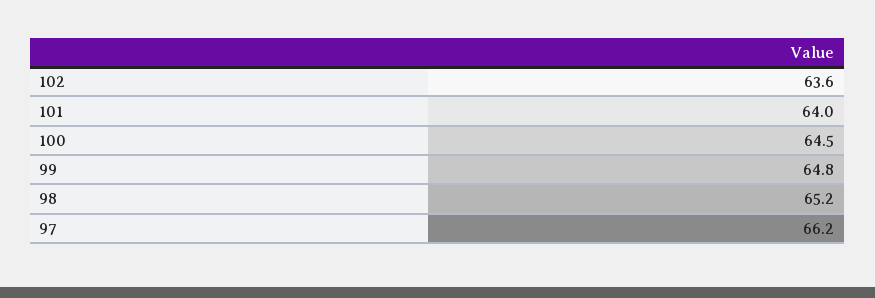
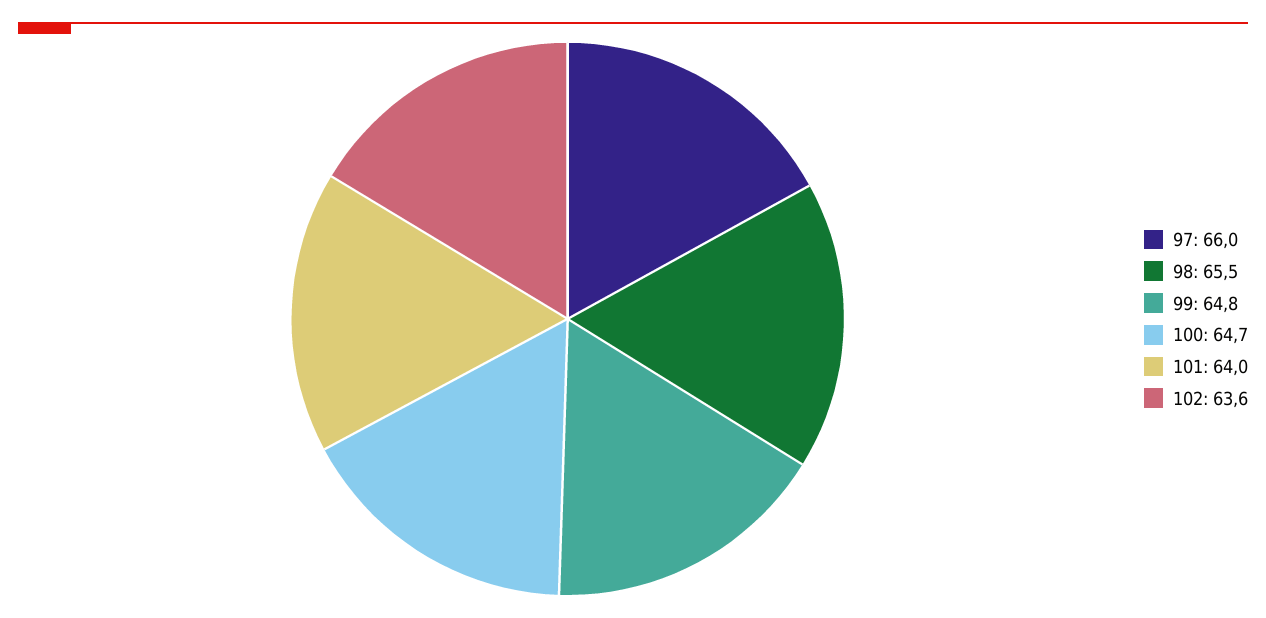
  {
    "102": 63.6,
    "101": 64,
-   "100": 64.5,
+   "100": 64.7,
    "99": 64.8,
-   "98": 65.2,
+   "98": 65.5,
-   "97": 66.2
+   "97": 66
  }

